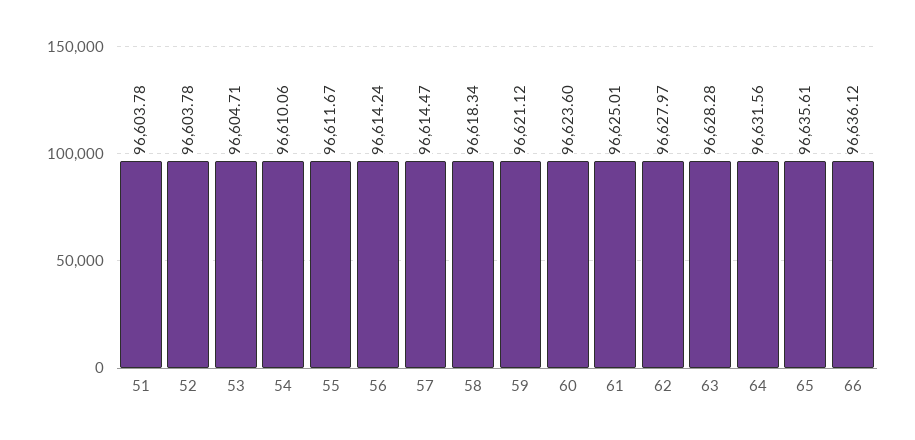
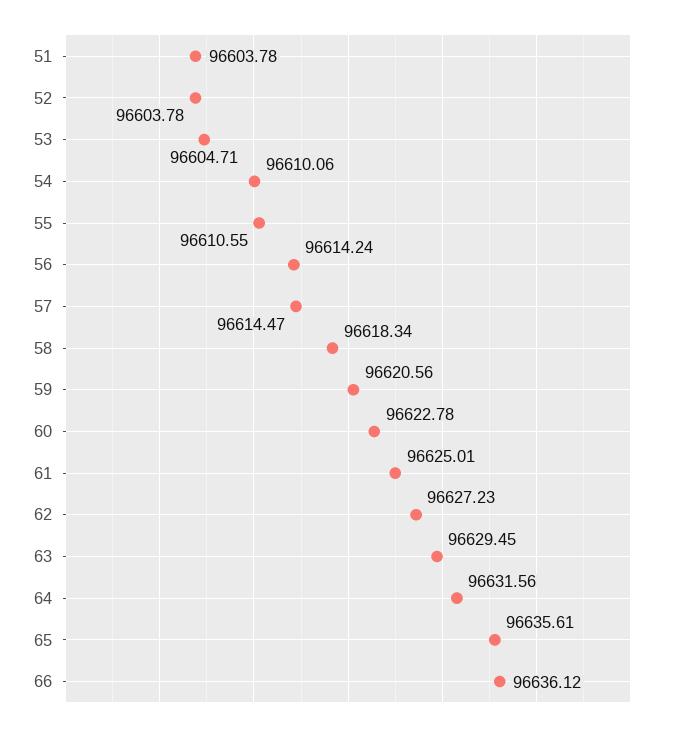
  {
    "51": 96603.78,
    "52": 96603.78,
    "53": 96604.71,
    "54": 96610.06,
-   "55": 96611.67,
+   "55": 96610.55,
    "56": 96614.24,
    "57": 96614.47,
    "58": 96618.34,
-   "59": 96621.12,
+   "59": 96620.56,
-   "60": 96623.6,
+   "60": 96622.78,
    "61": 96625.01,
-   "62": 96627.97,
+   "62": 96627.23,
-   "63": 96628.28,
+   "63": 96629.45,
    "64": 96631.56,
    "65": 96635.61,
    "66": 96636.12
  }

